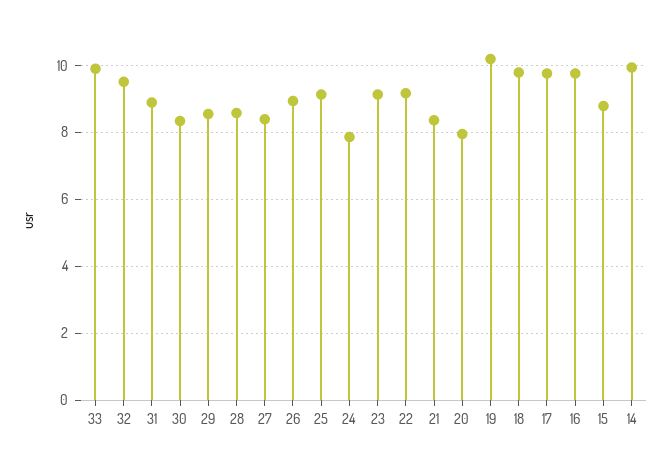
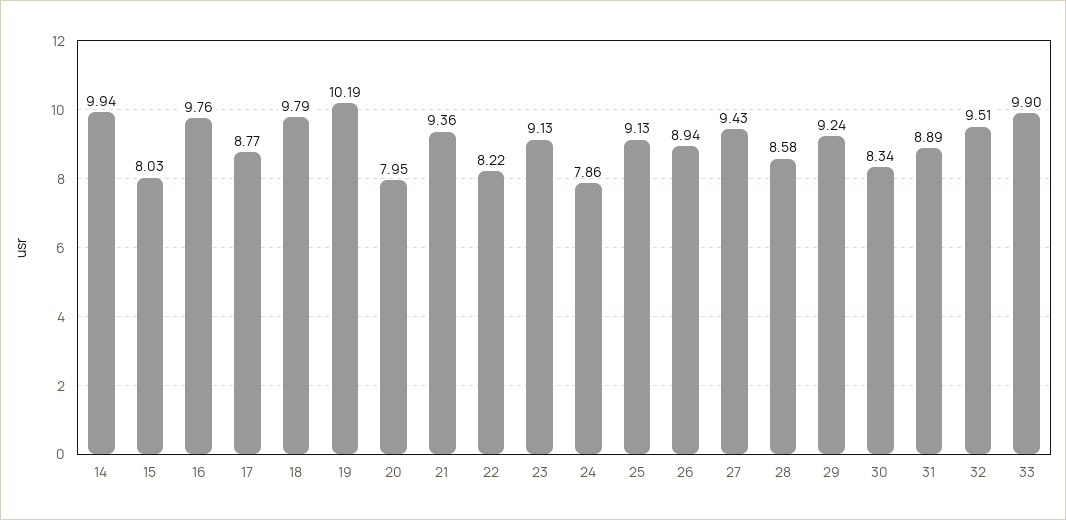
  {
    "33": 9.9,
    "32": 9.51,
    "31": 8.89,
    "30": 8.34,
-   "29": 8.6,
+   "29": 9.24,
    "28": 8.58,
-   "27": 8.4,
+   "27": 9.43,
    "26": 8.94,
    "25": 9.13,
    "24": 7.86,
    "23": 9.13,
-   "22": 9.2,
+   "22": 8.22,
-   "21": 8.4,
+   "21": 9.36,
    "20": 7.95,
    "19": 10.19,
    "18": 9.79,
-   "17": 9.8,
+   "17": 8.77,
    "16": 9.76,
-   "15": 8.8,
+   "15": 8.03,
    "14": 9.94
  }

